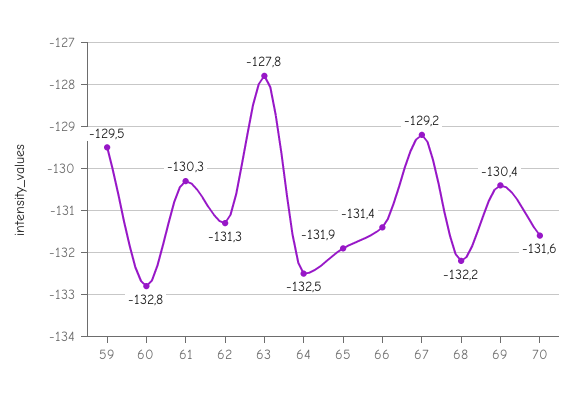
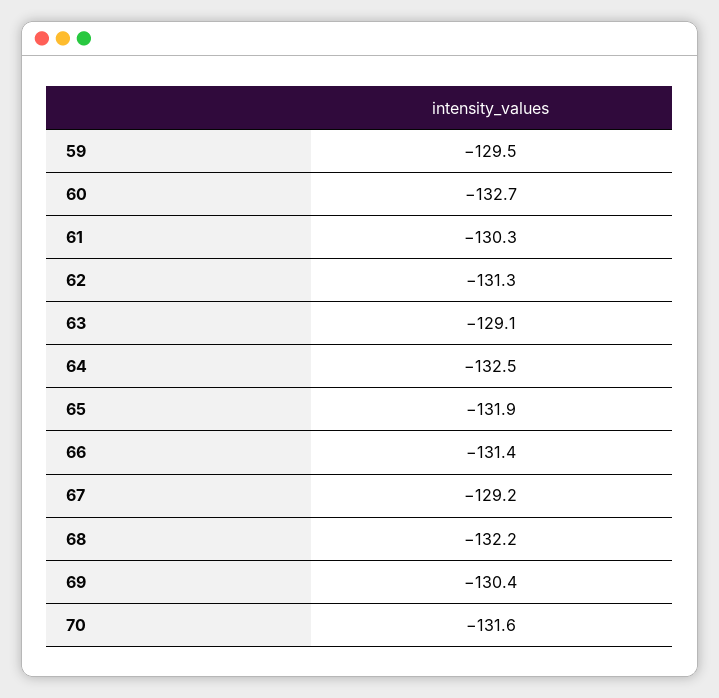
  {
    "59": -129.5,
-   "60": -132.8,
+   "60": -132.7,
    "61": -130.3,
    "62": -131.3,
-   "63": -127.8,
+   "63": -129.1,
    "64": -132.5,
    "65": -131.9,
    "66": -131.4,
    "67": -129.2,
    "68": -132.2,
    "69": -130.4,
    "70": -131.6
  }

